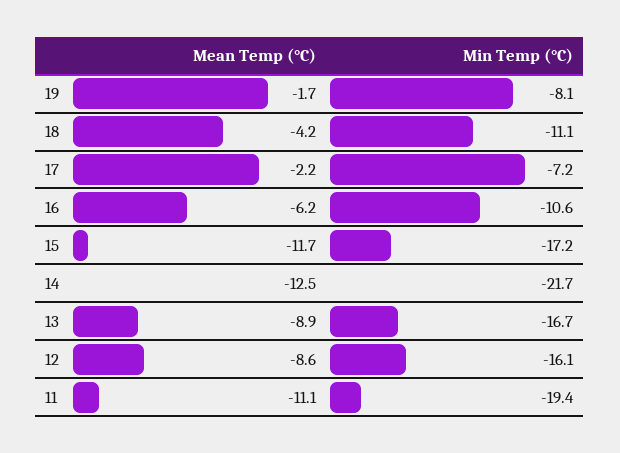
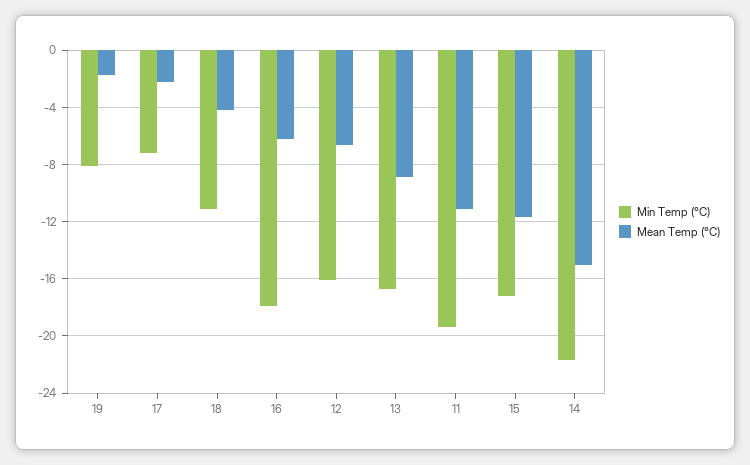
  {
    "Mean Temp (°C)": {
      "19": -1.7,
      "18": -4.2,
      "17": -2.2,
      "16": -6.2,
      "15": -11.7,
-     "14": -12.5,
+     "14": -15,
      "13": -8.9,
-     "12": -8.6,
+     "12": -6.5,
      "11": -11.1
    },
    "Min Temp (°C)": {
      "19": -8.1,
      "18": -11.1,
      "17": -7.2,
-     "16": -10.6,
+     "16": -18,
      "15": -17.2,
      "14": -21.7,
      "13": -16.7,
      "12": -16.1,
      "11": -19.4
    }
  }

